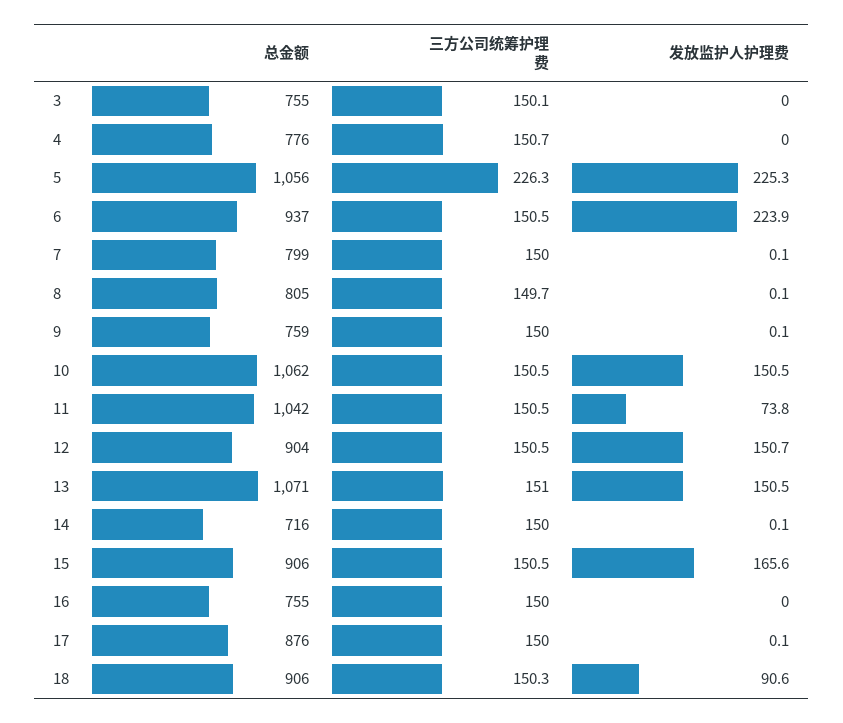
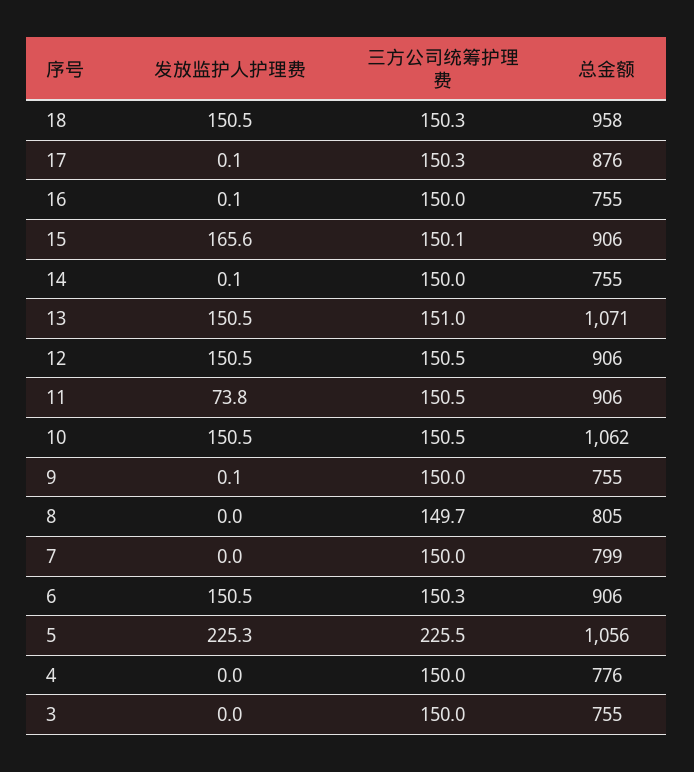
  {
    "总金额": {
      "3": 755,
      "4": 776,
      "5": 1056,
-     "6": 937,
+     "6": 906,
      "7": 799,
      "8": 805,
-     "9": 759,
+     "9": 755,
      "10": 1062,
-     "11": 1042,
+     "11": 906,
-     "12": 904,
+     "12": 906,
      "13": 1071,
-     "14": 716,
+     "14": 755,
      "15": 906,
      "16": 755,
      "17": 876,
-     "18": 906
+     "18": 958
    },
    "三方公司统筹护理费": {
-     "3": 150.1,
+     "3": 150,
-     "4": 150.7,
+     "4": 150,
-     "5": 226.3,
+     "5": 225.5,
-     "6": 150.5,
+     "6": 150.3,
      "7": 150,
      "8": 149.7,
      "9": 150,
      "10": 150.5,
      "11": 150.5,
      "12": 150.5,
      "13": 151,
      "14": 150,
-     "15": 150.5,
+     "15": 150.1,
      "16": 150,
-     "17": 150,
+     "17": 150.3,
      "18": 150.3
    },
    "发放监护人护理费": {
      "3": 0,
      "4": 0,
      "5": 225.3,
-     "6": 223.9,
+     "6": 150.5,
-     "7": 0.1,
+     "7": 0,
-     "8": 0.1,
+     "8": 0,
      "9": 0.1,
      "10": 150.5,
      "11": 73.8,
-     "12": 150.7,
+     "12": 150.5,
      "13": 150.5,
      "14": 0.1,
      "15": 165.6,
-     "16": 0,
+     "16": 0.1,
      "17": 0.1,
-     "18": 90.6
+     "18": 150.5
    }
  }

